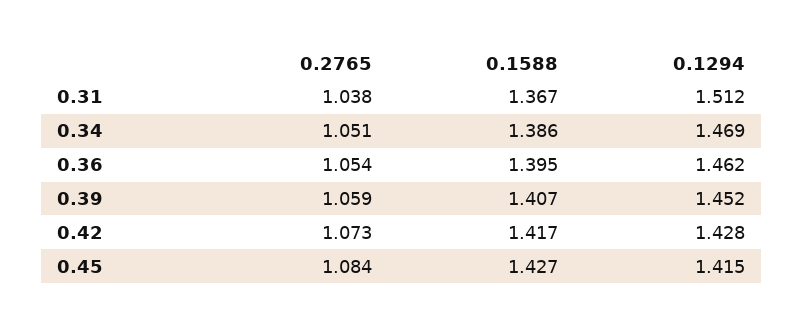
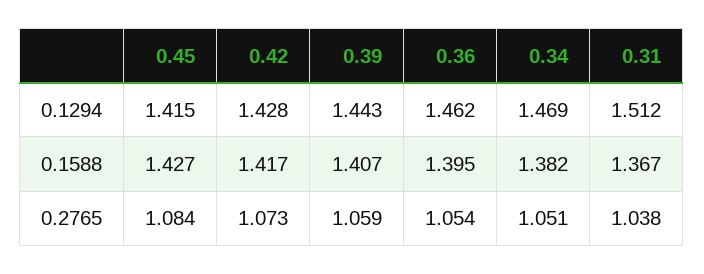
  {
    "0.2765": {
      "0.31": 1.038,
      "0.34": 1.051,
      "0.36": 1.054,
      "0.39": 1.059,
      "0.42": 1.073,
      "0.45": 1.084
    },
    "0.1588": {
      "0.31": 1.367,
-     "0.34": 1.386,
+     "0.34": 1.382,
      "0.36": 1.395,
      "0.39": 1.407,
      "0.42": 1.417,
      "0.45": 1.427
    },
    "0.1294": {
      "0.31": 1.512,
      "0.34": 1.469,
      "0.36": 1.462,
-     "0.39": 1.452,
+     "0.39": 1.443,
      "0.42": 1.428,
      "0.45": 1.415
    }
  }

